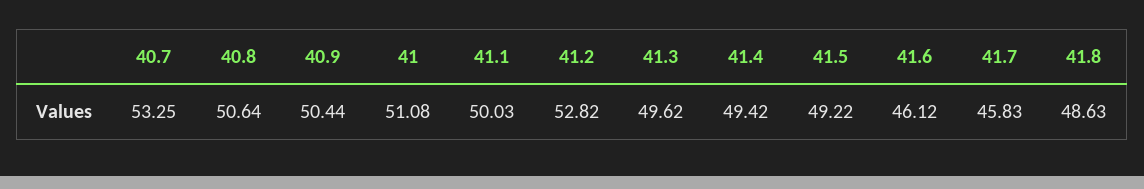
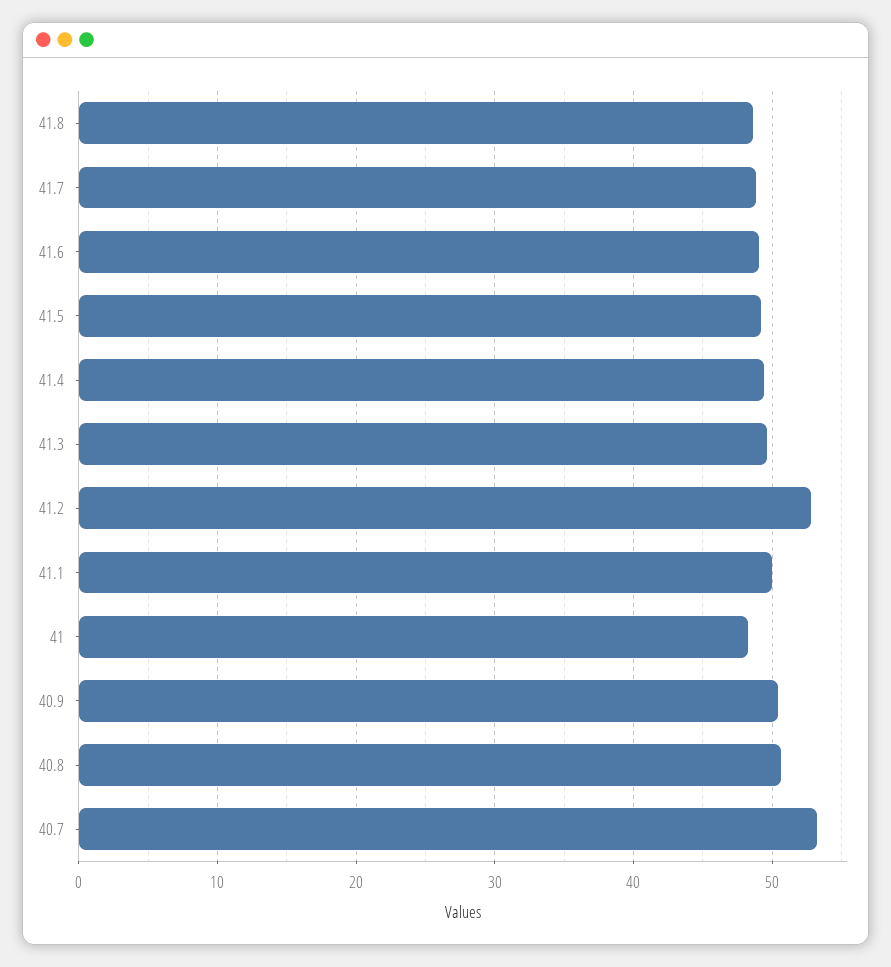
  {
    "40.7": 53.25,
    "40.8": 50.64,
    "40.9": 50.44,
-   "41": 51.08,
+   "41": 48,
    "41.1": 50.03,
    "41.2": 52.82,
    "41.3": 49.62,
    "41.4": 49.42,
    "41.5": 49.22,
-   "41.6": 46.12,
+   "41.6": 49,
-   "41.7": 45.83,
+   "41.7": 49,
    "41.8": 48.63
  }

